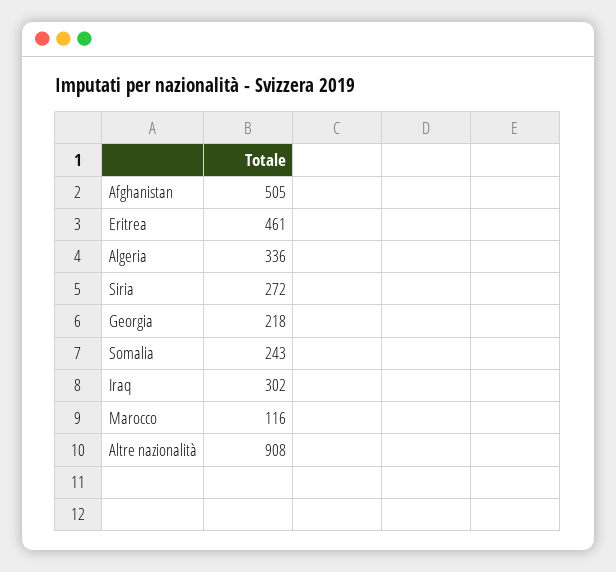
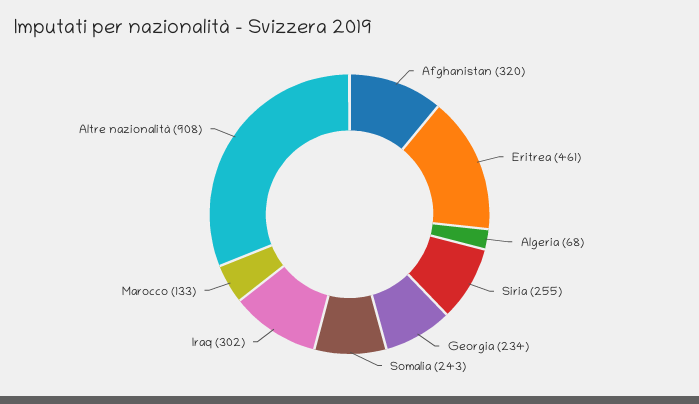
  {
-   "Afghanistan": 505,
+   "Afghanistan": 320,
    "Eritrea": 461,
-   "Algeria": 336,
+   "Algeria": 68,
-   "Siria": 272,
+   "Siria": 255,
-   "Georgia": 218,
+   "Georgia": 234,
    "Somalia": 243,
    "Iraq": 302,
-   "Marocco": 116,
+   "Marocco": 133,
    "Altre nazionalità": 908
  }

